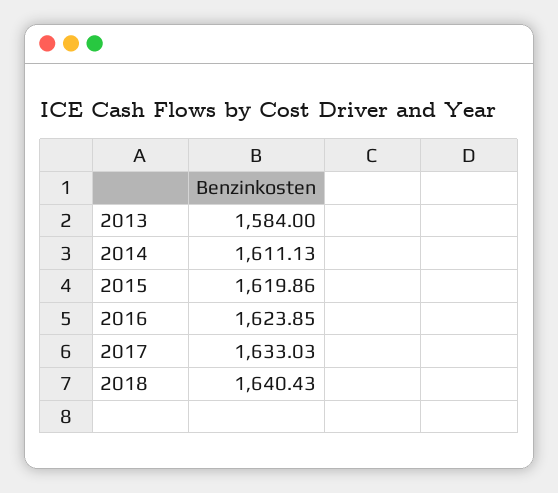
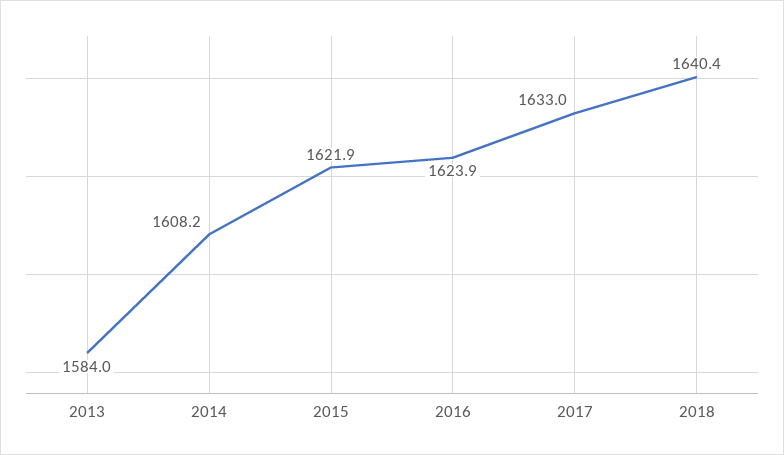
  {
    "2013": 1584,
-   "2014": 1611.13,
+   "2014": 1608.2,
-   "2015": 1619.86,
+   "2015": 1621.9,
    "2016": 1623.85,
    "2017": 1633.03,
    "2018": 1640.43
  }

